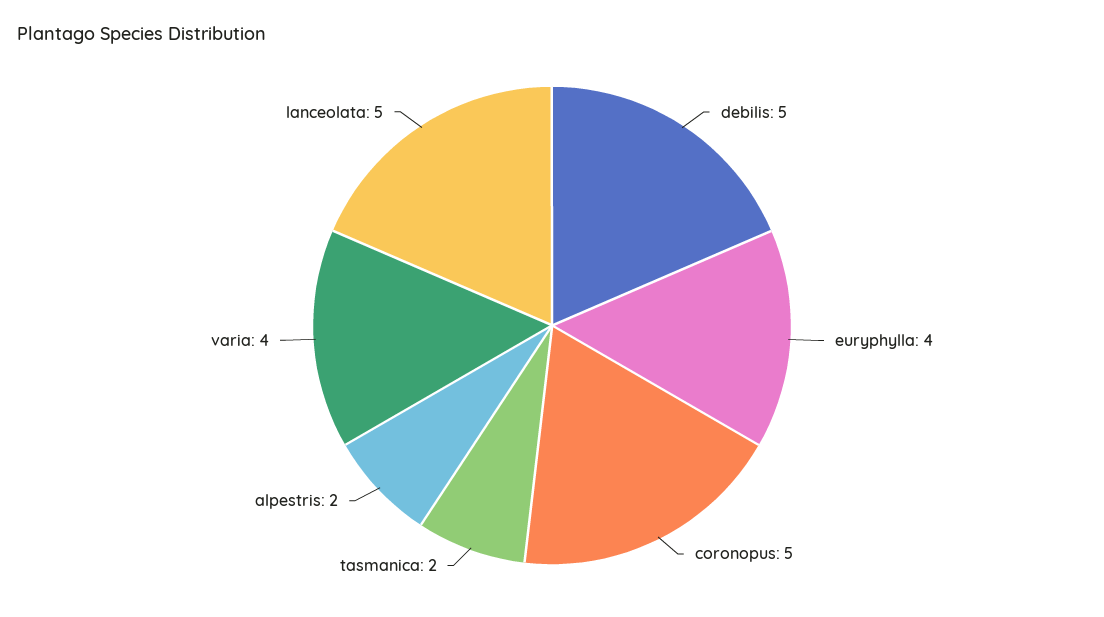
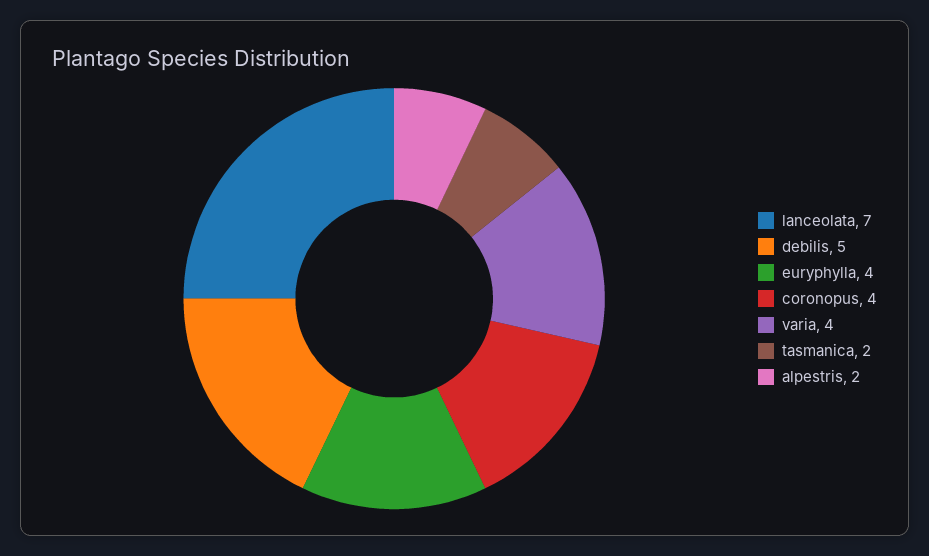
  {
    "debilis": 5,
    "euryphylla": 4,
-   "coronopus": 5,
+   "coronopus": 4,
    "tasmanica": 2,
    "alpestris": 2,
    "varia": 4,
-   "lanceolata": 5
+   "lanceolata": 7
  }

